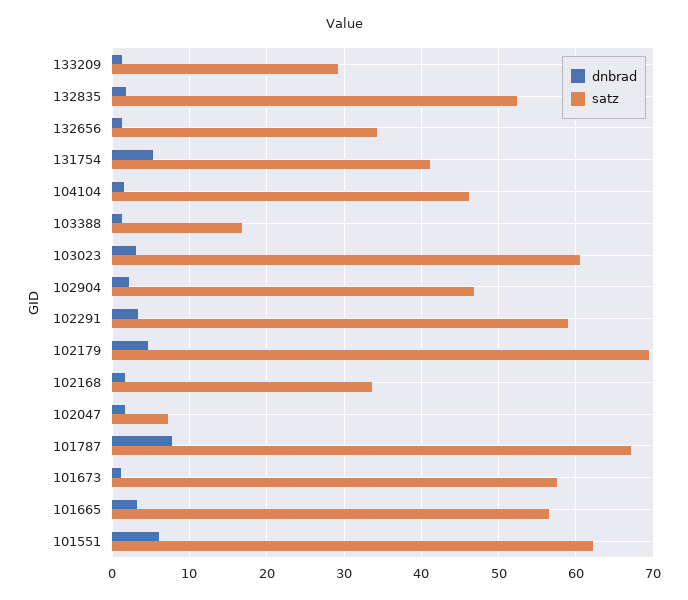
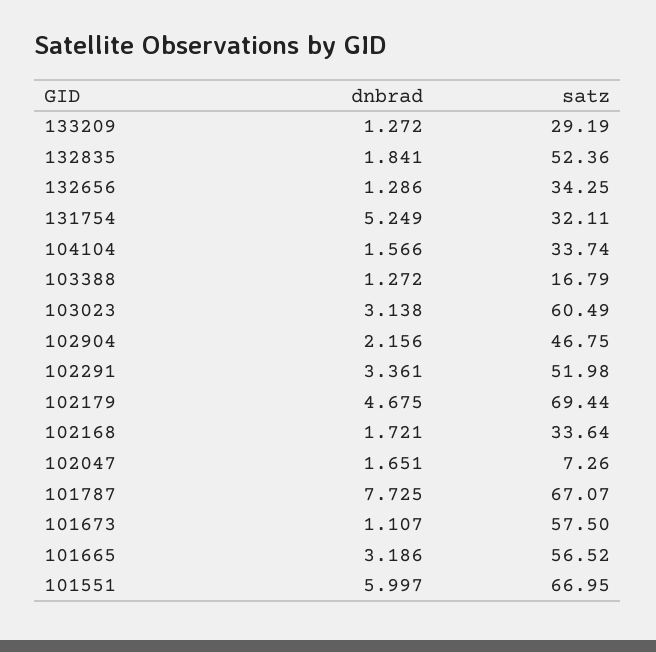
  {
    "dnbrad": {
      "133209": 1.272,
      "132835": 1.841,
      "132656": 1.286,
      "131754": 5.249,
      "104104": 1.566,
      "103388": 1.272,
      "103023": 3.138,
      "102904": 2.156,
      "102291": 3.361,
      "102179": 4.675,
      "102168": 1.721,
      "102047": 1.651,
      "101787": 7.725,
      "101673": 1.107,
      "101665": 3.186,
      "101551": 5.997
    },
    "satz": {
      "133209": 29.19,
      "132835": 52.36,
      "132656": 34.25,
-     "131754": 41,
+     "131754": 32.11,
-     "104104": 46,
+     "104104": 33.74,
      "103388": 16.79,
      "103023": 60.49,
      "102904": 46.75,
-     "102291": 59,
+     "102291": 51.98,
      "102179": 69.44,
      "102168": 33.64,
      "102047": 7.26,
      "101787": 67.07,
      "101673": 57.5,
      "101665": 56.52,
-     "101551": 62
+     "101551": 66.95
    }
  }

